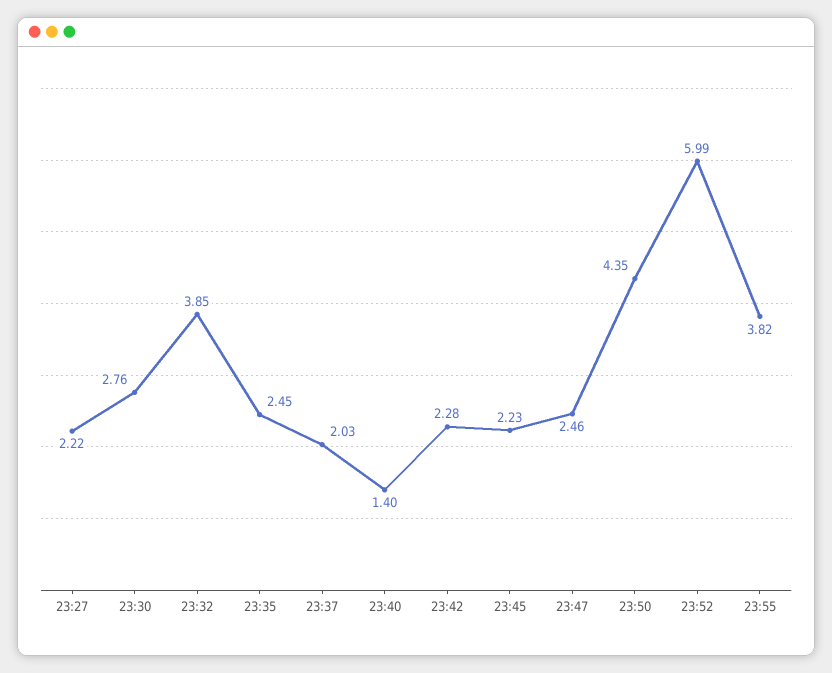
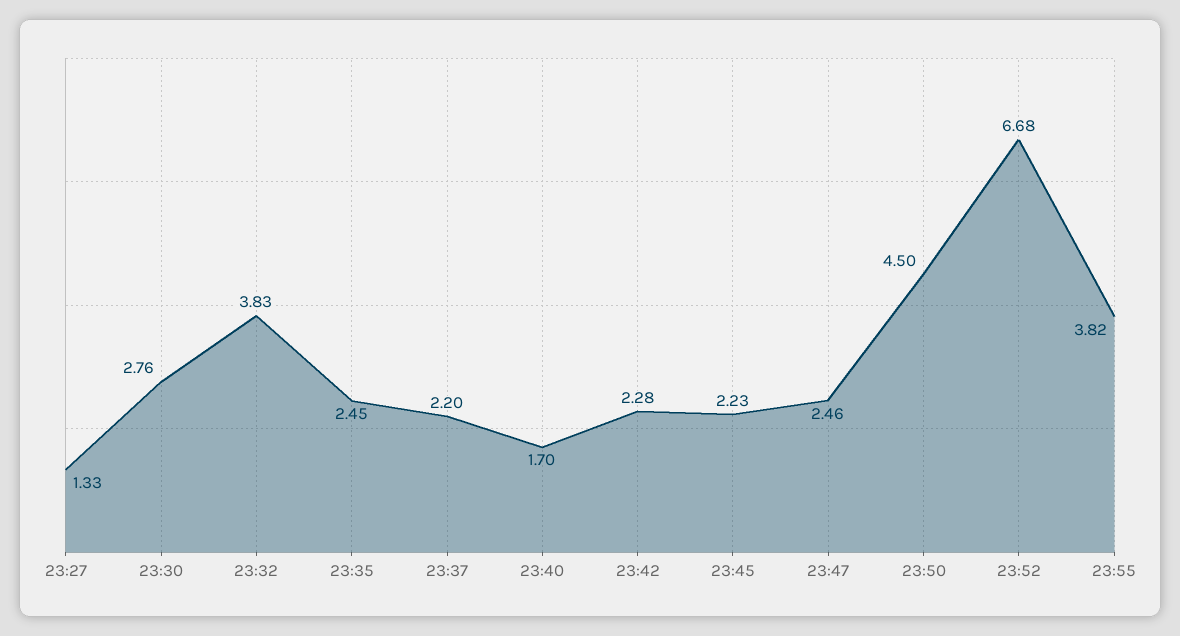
  {
-   "23:27": 2.22,
+   "23:27": 1.33,
    "23:30": 2.76,
-   "23:32": 3.85,
+   "23:32": 3.83,
    "23:35": 2.45,
-   "23:37": 2.03,
+   "23:37": 2.2,
-   "23:40": 1.4,
+   "23:40": 1.7,
    "23:42": 2.28,
    "23:45": 2.23,
    "23:47": 2.46,
-   "23:50": 4.35,
+   "23:50": 4.5,
-   "23:52": 5.99,
+   "23:52": 6.68,
    "23:55": 3.82
  }

